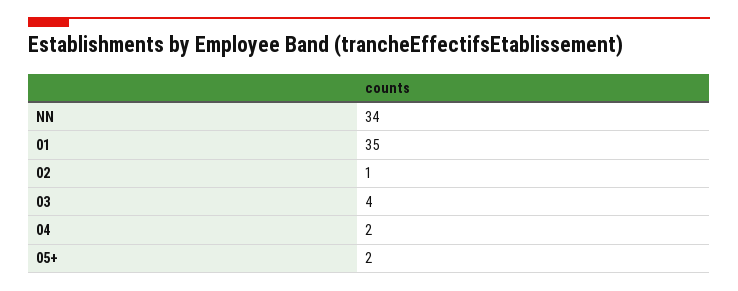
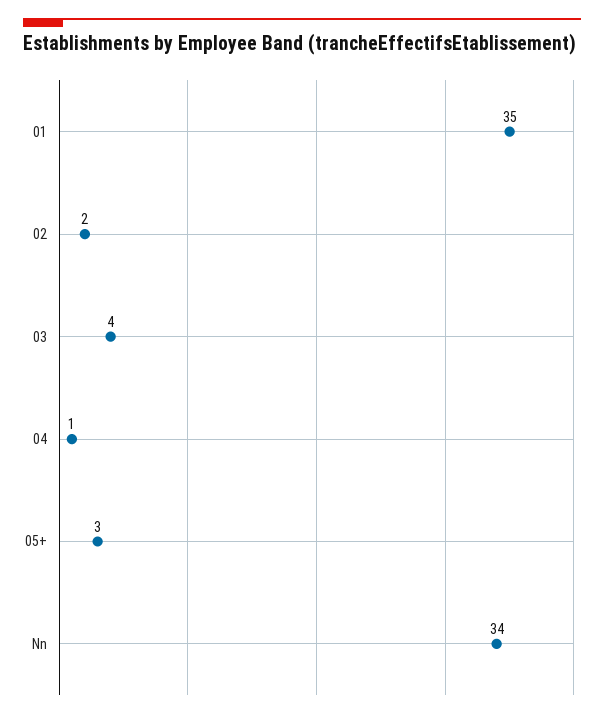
  {
    "NN": 34,
    "01": 35,
-   "02": 1,
+   "02": 2,
    "03": 4,
-   "04": 2,
+   "04": 1,
-   "05+": 2
+   "05+": 3
  }

